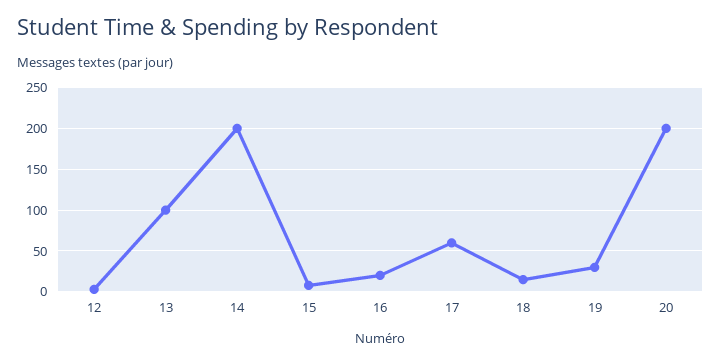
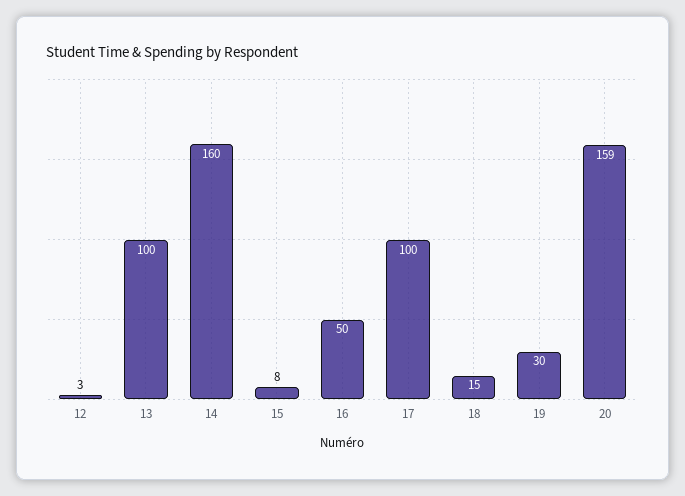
  {
    "12": 3,
    "13": 100,
-   "14": 200,
+   "14": 160,
    "15": 8,
-   "16": 20,
+   "16": 50,
-   "17": 60,
+   "17": 100,
    "18": 15,
    "19": 30,
-   "20": 200
+   "20": 159
  }

